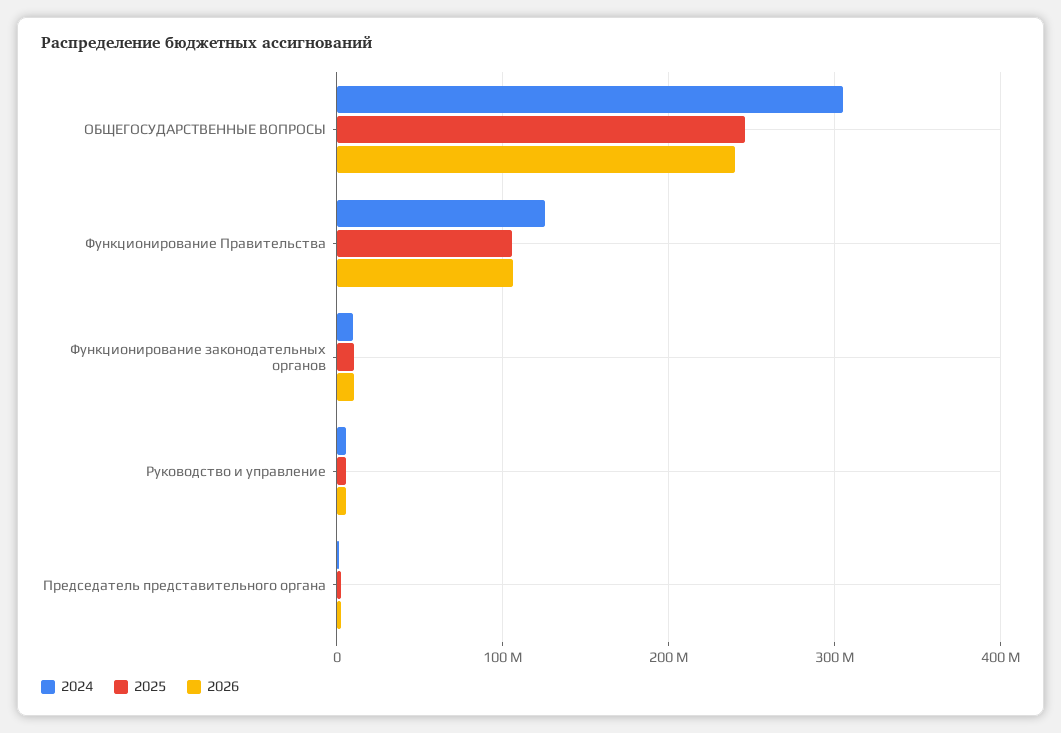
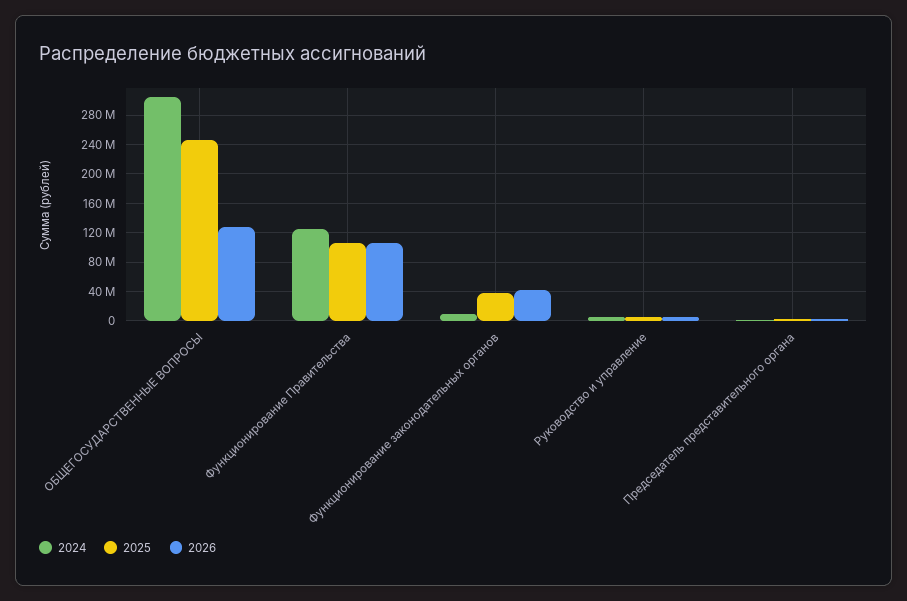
  {
    "2024": {
      "ОБЩЕГОСУДАРСТВЕННЫЕ ВОПРОСЫ": 310000000,
      "Функционирование Правительства": 130000000,
      "Функционирование законодательных органов": 10000000,
      "Руководство и управление": 10000000,
      "Председатель представительного органа": 0
    },
    "2025": {
      "ОБЩЕГОСУДАРСТВЕННЫЕ ВОПРОСЫ": 250000000,
      "Функционирование Правительства": 110000000,
-     "Функционирование законодательных органов": 10000000,
+     "Функционирование законодательных органов": 40000000,
      "Руководство и управление": 10000000,
      "Председатель представительного органа": 0
    },
    "2026": {
-     "ОБЩЕГОСУДАРСТВЕННЫЕ ВОПРОСЫ": 240000000,
+     "ОБЩЕГОСУДАРСТВЕННЫЕ ВОПРОСЫ": 130000000,
      "Функционирование Правительства": 110000000,
-     "Функционирование законодательных органов": 10000000,
+     "Функционирование законодательных органов": 40000000,
      "Руководство и управление": 10000000,
      "Председатель представительного органа": 0
    }
  }

